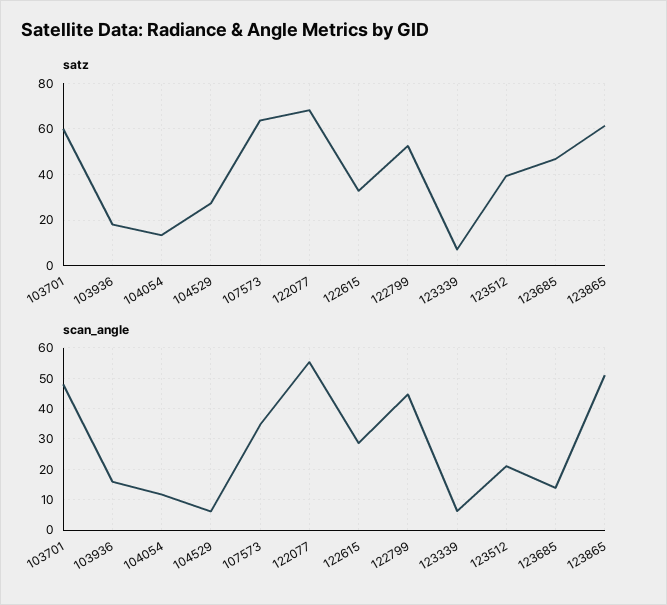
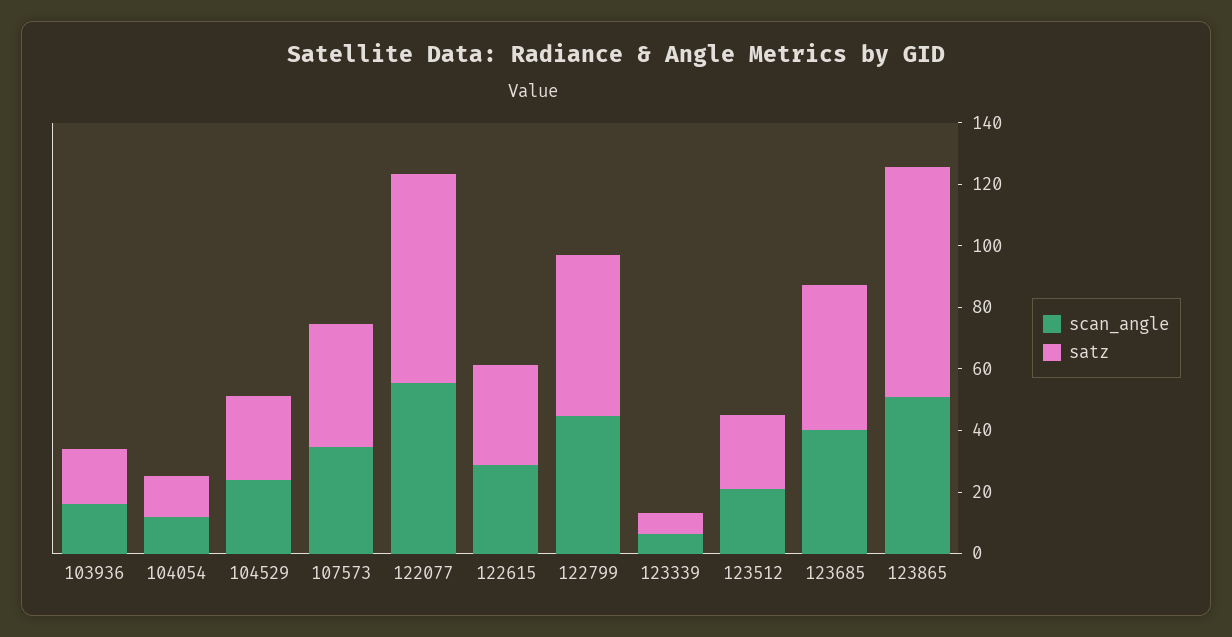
  {
    "satz": {
-     "103701": 60,
      "103936": 20,
      "104054": 15,
      "104529": 25,
-     "107573": 65,
+     "107573": 40,
      "122077": 70,
      "122615": 35,
      "122799": 55,
      "123339": 5,
-     "123512": 40,
+     "123512": 25,
      "123685": 45,
-     "123865": 60
+     "123865": 75
    },
    "scan_angle": {
-     "103701": 48,
      "103936": 16,
      "104054": 12,
-     "104529": 6,
+     "104529": 25,
      "107573": 34,
      "122077": 56,
      "122615": 28,
      "122799": 44,
      "123339": 6,
      "123512": 22,
-     "123685": 14,
+     "123685": 40,
      "123865": 52
    }
  }

